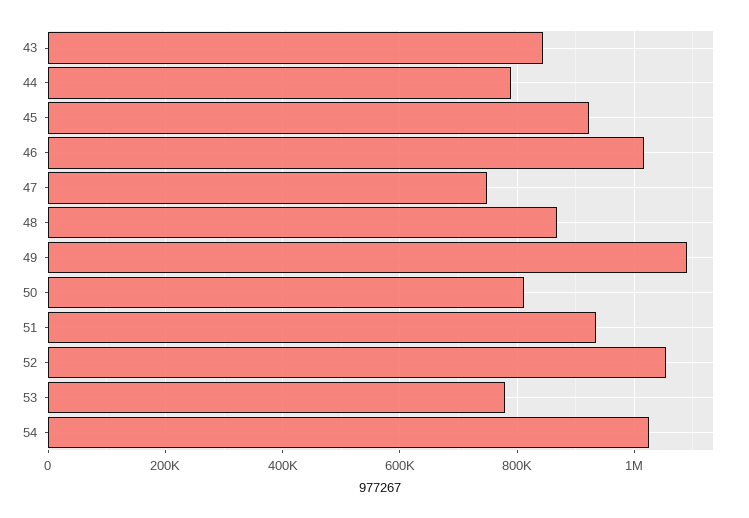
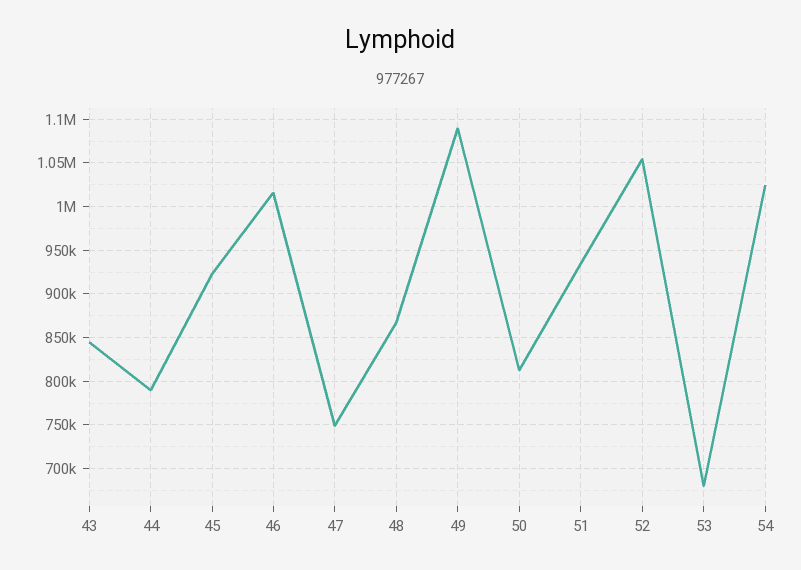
  {
    "43": 840000,
    "44": 790000,
    "45": 920000,
    "46": 1020000,
    "47": 750000,
    "48": 870000,
    "49": 1090000,
    "50": 810000,
    "51": 930000,
    "52": 1050000,
-   "53": 780000,
+   "53": 680000,
    "54": 1020000
  }

